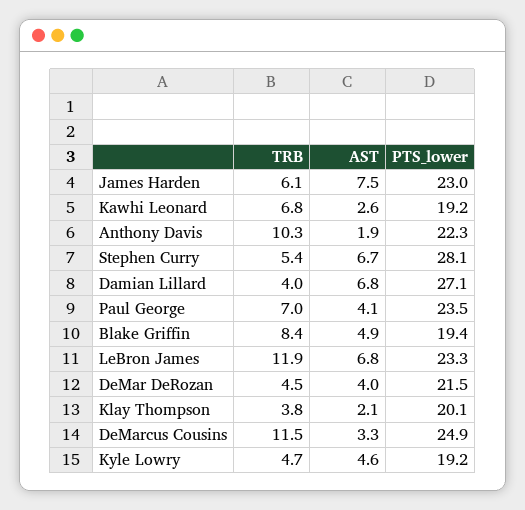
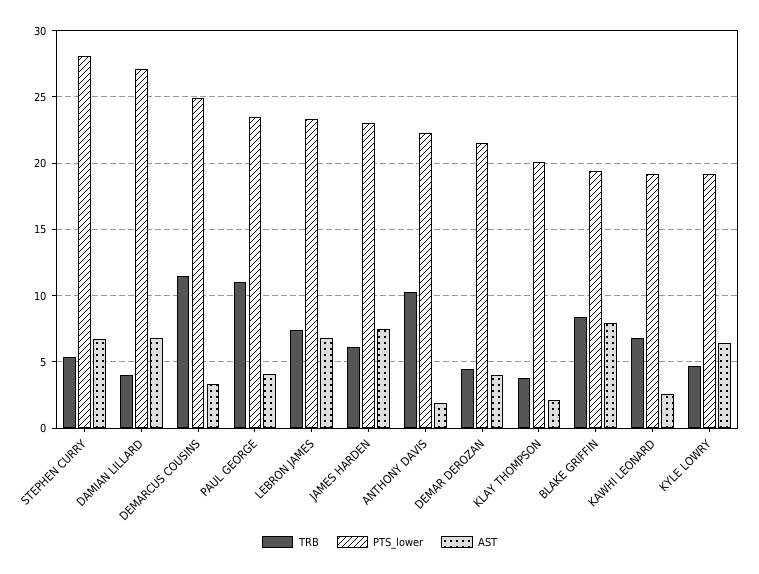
  {
    "TRB": {
      "James Harden": 6.1,
      "Kawhi Leonard": 6.8,
      "Anthony Davis": 10.3,
      "Stephen Curry": 5.4,
      "Damian Lillard": 4,
-     "Paul George": 7,
+     "Paul George": 11,
      "Blake Griffin": 8.4,
-     "LeBron James": 11.9,
+     "LeBron James": 7.5,
      "DeMar DeRozan": 4.5,
      "Klay Thompson": 3.8,
      "DeMarcus Cousins": 11.5,
      "Kyle Lowry": 4.7
    },
    "AST": {
      "James Harden": 7.5,
      "Kawhi Leonard": 2.6,
      "Anthony Davis": 1.9,
      "Stephen Curry": 6.7,
      "Damian Lillard": 6.8,
      "Paul George": 4.1,
-     "Blake Griffin": 4.9,
+     "Blake Griffin": 8,
      "LeBron James": 6.8,
      "DeMar DeRozan": 4,
      "Klay Thompson": 2.1,
      "DeMarcus Cousins": 3.3,
-     "Kyle Lowry": 4.6
+     "Kyle Lowry": 6.5
    },
    "PTS_lower": {
      "James Harden": 23,
      "Kawhi Leonard": 19.2,
      "Anthony Davis": 22.3,
      "Stephen Curry": 28.1,
      "Damian Lillard": 27.1,
      "Paul George": 23.5,
      "Blake Griffin": 19.4,
      "LeBron James": 23.3,
      "DeMar DeRozan": 21.5,
      "Klay Thompson": 20.1,
      "DeMarcus Cousins": 24.9,
      "Kyle Lowry": 19.2
    }
  }

